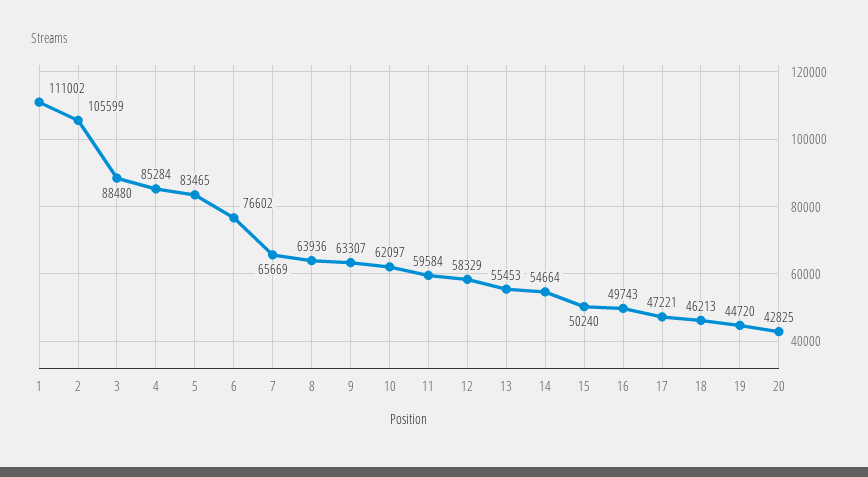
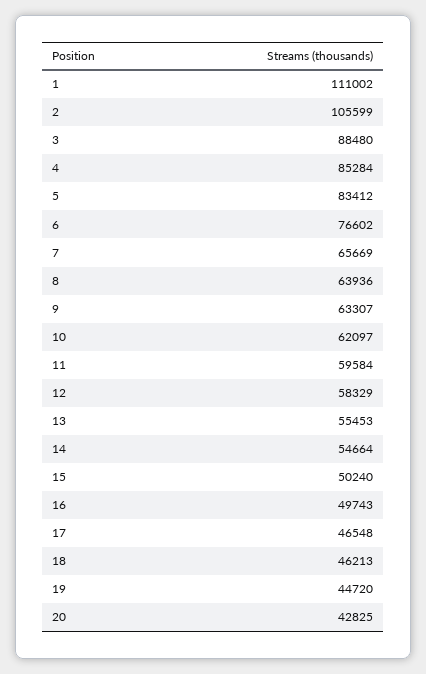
  {
    "1": 111002,
    "2": 105599,
    "3": 88480,
    "4": 85284,
-   "5": 83465,
+   "5": 83412,
    "6": 76602,
    "7": 65669,
    "8": 63936,
    "9": 63307,
    "10": 62097,
    "11": 59584,
    "12": 58329,
    "13": 55453,
    "14": 54664,
    "15": 50240,
    "16": 49743,
-   "17": 47221,
+   "17": 46548,
    "18": 46213,
    "19": 44720,
    "20": 42825
  }

